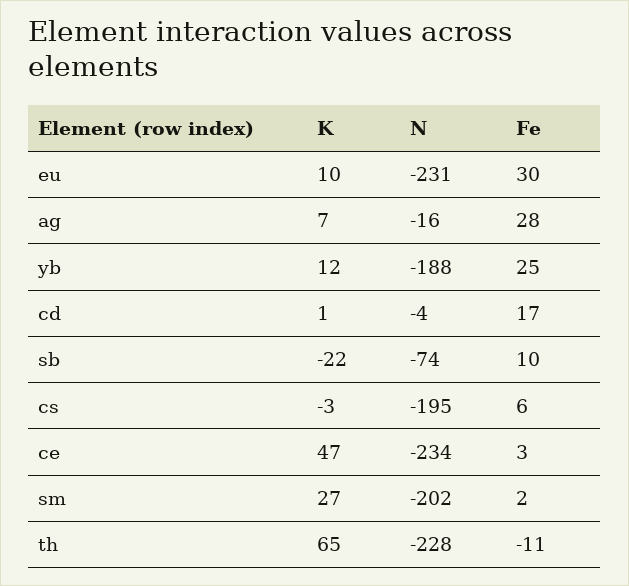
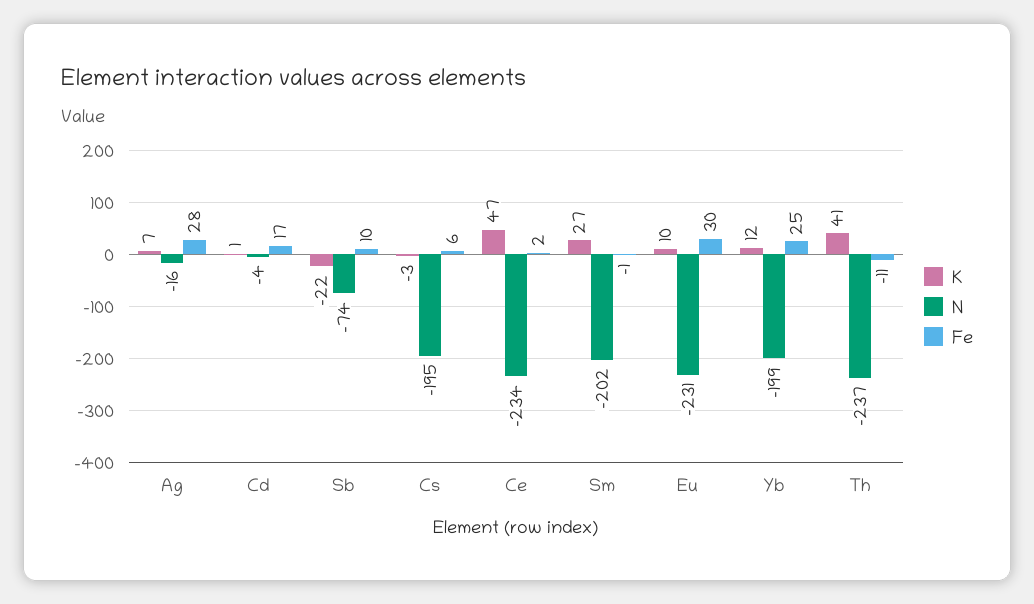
  {
    "K": {
      "eu": 10,
      "ag": 7,
      "yb": 12,
      "cd": 1,
      "sb": -22,
      "cs": -3,
      "ce": 47,
      "sm": 27,
-     "th": 65
+     "th": 41
    },
    "N": {
      "eu": -231,
      "ag": -16,
-     "yb": -188,
+     "yb": -199,
      "cd": -4,
      "sb": -74,
      "cs": -195,
      "ce": -234,
      "sm": -202,
-     "th": -228
+     "th": -237
    },
    "Fe": {
      "eu": 30,
      "ag": 28,
      "yb": 25,
      "cd": 17,
      "sb": 10,
      "cs": 6,
-     "ce": 3,
+     "ce": 2,
-     "sm": 2,
+     "sm": -1,
      "th": -11
    }
  }

